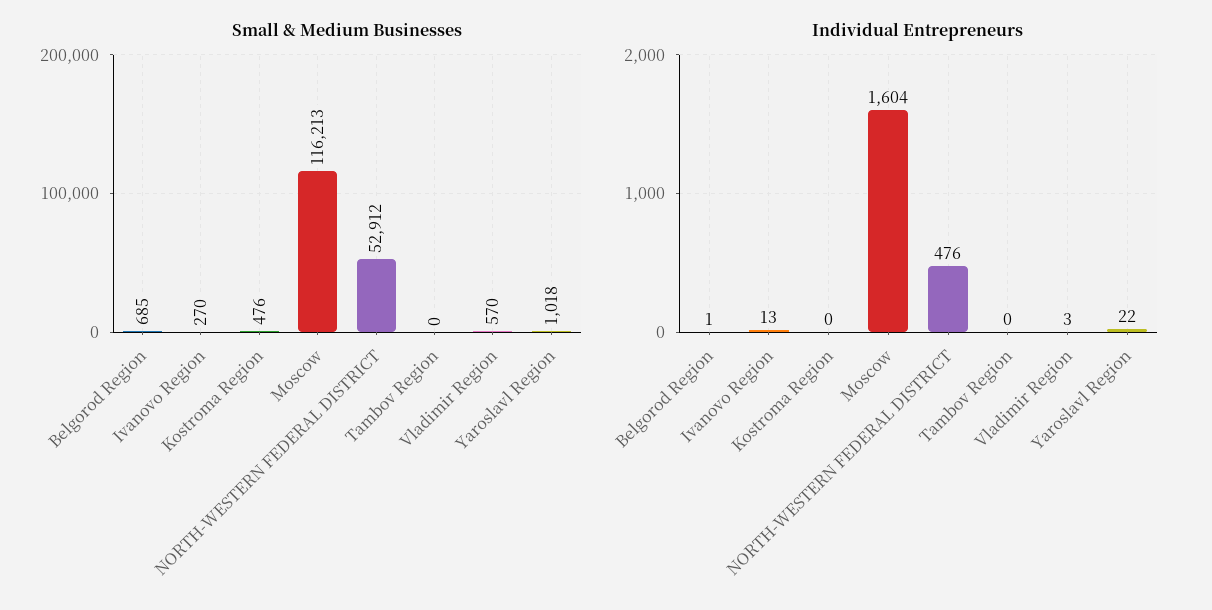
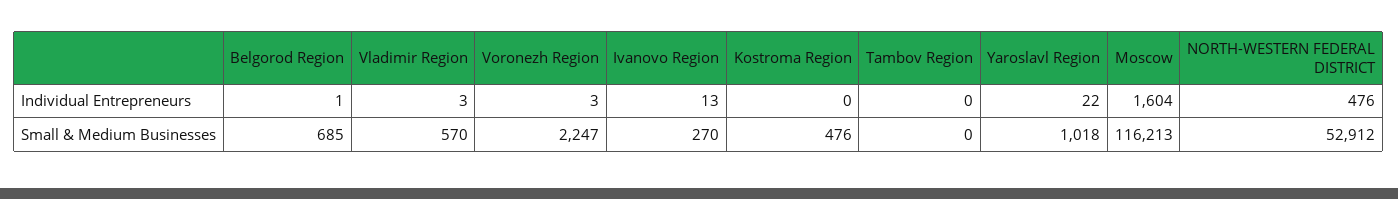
  {
    "Small & Medium Businesses": {
      "Belgorod Region": 685,
      "Ivanovo Region": 270,
      "Kostroma Region": 476,
      "Moscow": 116213,
      "NORTH-WESTERN FEDERAL DISTRICT": 52912,
      "Tambov Region": 0,
      "Vladimir Region": 570,
-     "Yaroslavl Region": 1018
+     "Yaroslavl Region": 1018,
+     "Voronezh Region": 2247
    },
    "Individual Entrepreneurs": {
      "Belgorod Region": 1,
      "Ivanovo Region": 13,
      "Kostroma Region": 0,
      "Moscow": 1604,
      "NORTH-WESTERN FEDERAL DISTRICT": 476,
      "Tambov Region": 0,
      "Vladimir Region": 3,
-     "Yaroslavl Region": 22
+     "Yaroslavl Region": 22,
+     "Voronezh Region": 3
    }
  }

